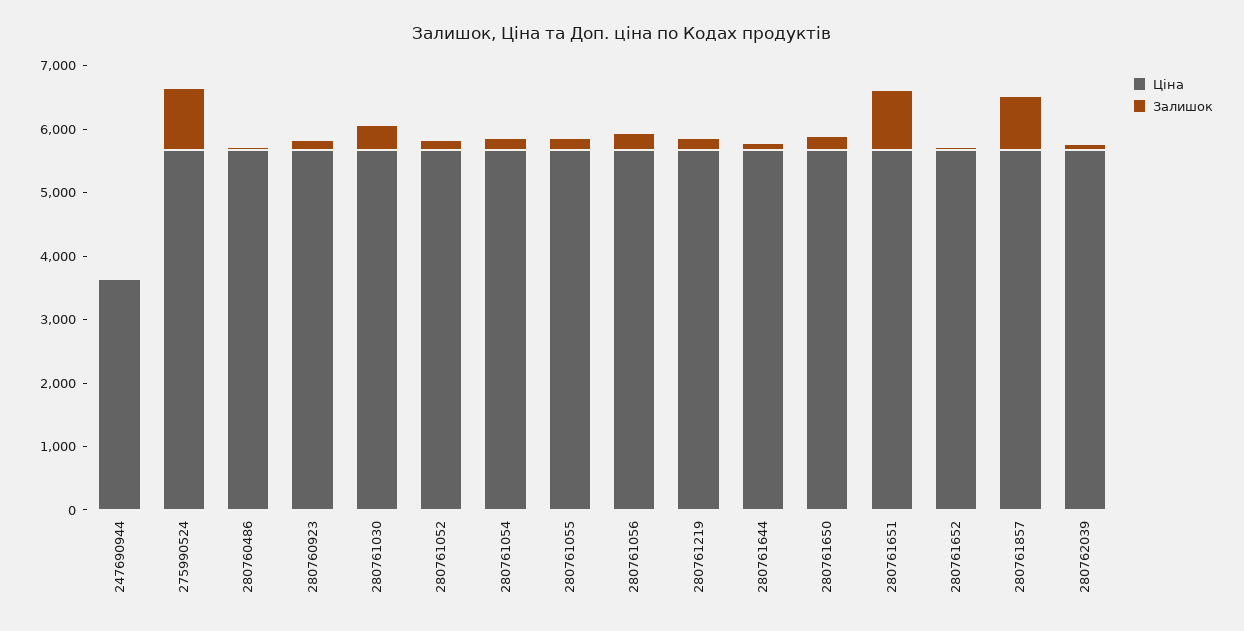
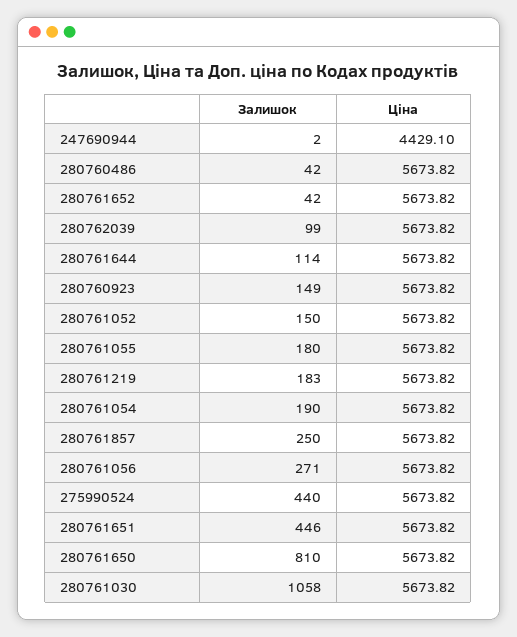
  {
    "Ціна": {
-     "247690944": 3600,
+     "247690944": 4429.1,
      "275990524": 5673.82,
      "280760486": 5673.82,
      "280760923": 5673.82,
      "280761030": 5673.82,
      "280761052": 5673.82,
      "280761054": 5673.82,
      "280761055": 5673.82,
      "280761056": 5673.82,
      "280761219": 5673.82,
      "280761644": 5673.82,
      "280761650": 5673.82,
      "280761651": 5673.82,
      "280761652": 5673.82,
      "280761857": 5673.82,
      "280762039": 5673.82
    },
    "Залишок": {
      "247690944": 2,
-     "275990524": 1000,
+     "275990524": 440,
      "280760486": 42,
      "280760923": 149,
-     "280761030": 400,
+     "280761030": 1058,
      "280761052": 150,
      "280761054": 190,
      "280761055": 180,
      "280761056": 271,
      "280761219": 183,
      "280761644": 114,
-     "280761650": 200,
+     "280761650": 810,
-     "280761651": 1000,
+     "280761651": 446,
      "280761652": 42,
-     "280761857": 800,
+     "280761857": 250,
      "280762039": 99
    }
  }

